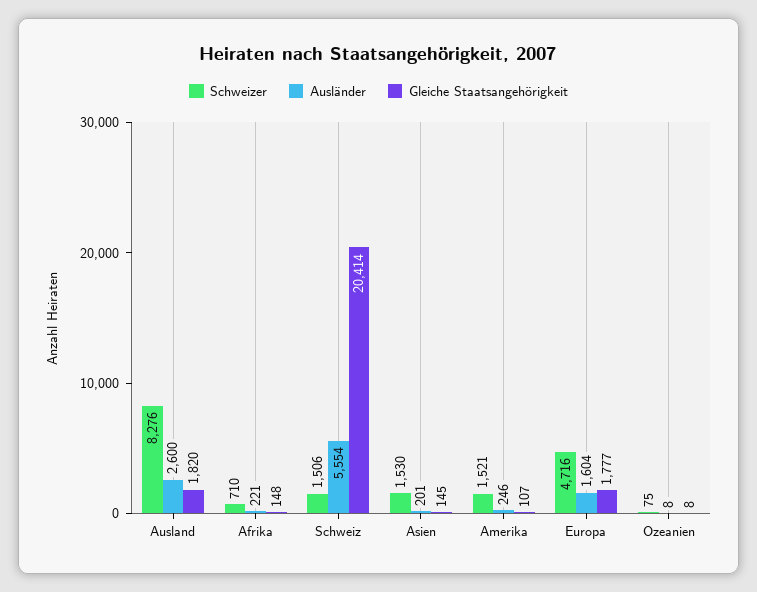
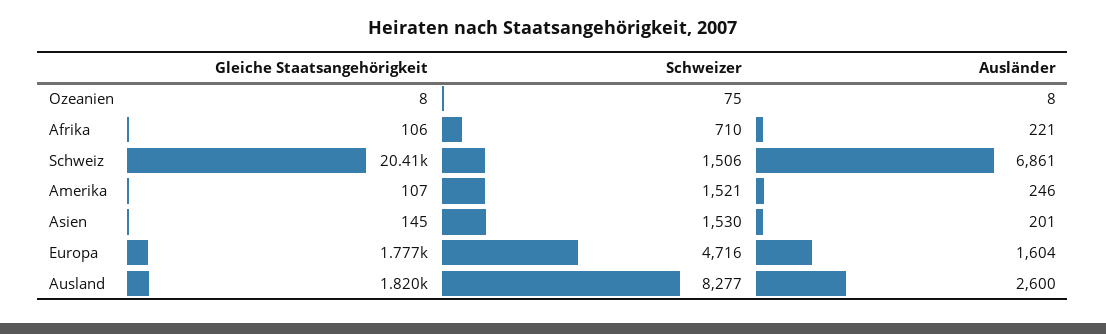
  {
    "Schweizer": {
-     "Ausland": 8276,
+     "Ausland": 8277,
      "Afrika": 710,
      "Schweiz": 1506,
      "Asien": 1530,
      "Amerika": 1521,
      "Europa": 4716,
      "Ozeanien": 75
    },
    "Ausländer": {
      "Ausland": 2600,
      "Afrika": 221,
-     "Schweiz": 5554,
+     "Schweiz": 6861,
      "Asien": 201,
      "Amerika": 246,
      "Europa": 1604,
      "Ozeanien": 8
    },
    "Gleiche Staatsangehörigkeit": {
      "Ausland": 1820,
-     "Afrika": 148,
+     "Afrika": 106,
      "Schweiz": 20414,
      "Asien": 145,
      "Amerika": 107,
      "Europa": 1777,
      "Ozeanien": 8
    }
  }

